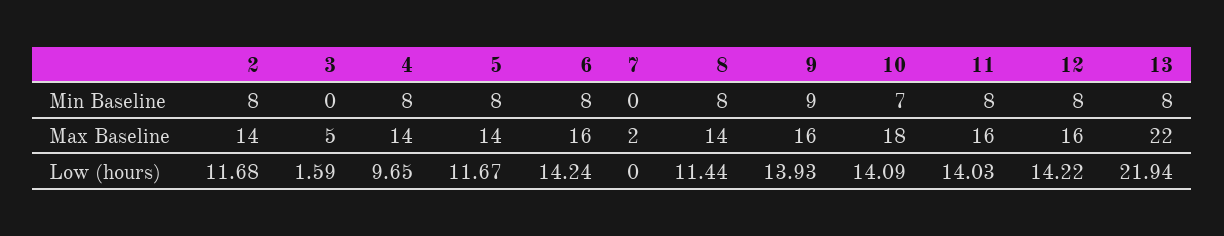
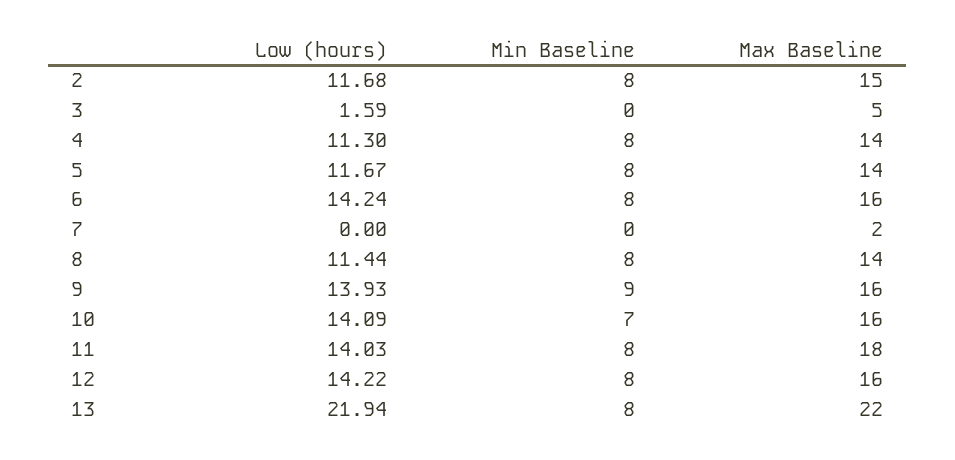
  {
    "2": {
      "Min Baseline": 8,
-     "Max Baseline": 14,
+     "Max Baseline": 15,
      "Low (hours)": 11.68
    },
    "3": {
      "Min Baseline": 0,
      "Max Baseline": 5,
      "Low (hours)": 1.59
    },
    "4": {
      "Min Baseline": 8,
      "Max Baseline": 14,
-     "Low (hours)": 9.65
+     "Low (hours)": 11.3
    },
    "5": {
      "Min Baseline": 8,
      "Max Baseline": 14,
      "Low (hours)": 11.67
    },
    "6": {
      "Min Baseline": 8,
      "Max Baseline": 16,
      "Low (hours)": 14.24
    },
    "7": {
      "Min Baseline": 0,
      "Max Baseline": 2,
      "Low (hours)": 0
    },
    "8": {
      "Min Baseline": 8,
      "Max Baseline": 14,
      "Low (hours)": 11.44
    },
    "9": {
      "Min Baseline": 9,
      "Max Baseline": 16,
      "Low (hours)": 13.93
    },
    "10": {
      "Min Baseline": 7,
-     "Max Baseline": 18,
+     "Max Baseline": 16,
      "Low (hours)": 14.09
    },
    "11": {
      "Min Baseline": 8,
-     "Max Baseline": 16,
+     "Max Baseline": 18,
      "Low (hours)": 14.03
    },
    "12": {
      "Min Baseline": 8,
      "Max Baseline": 16,
      "Low (hours)": 14.22
    },
    "13": {
      "Min Baseline": 8,
      "Max Baseline": 22,
      "Low (hours)": 21.94
    }
  }

